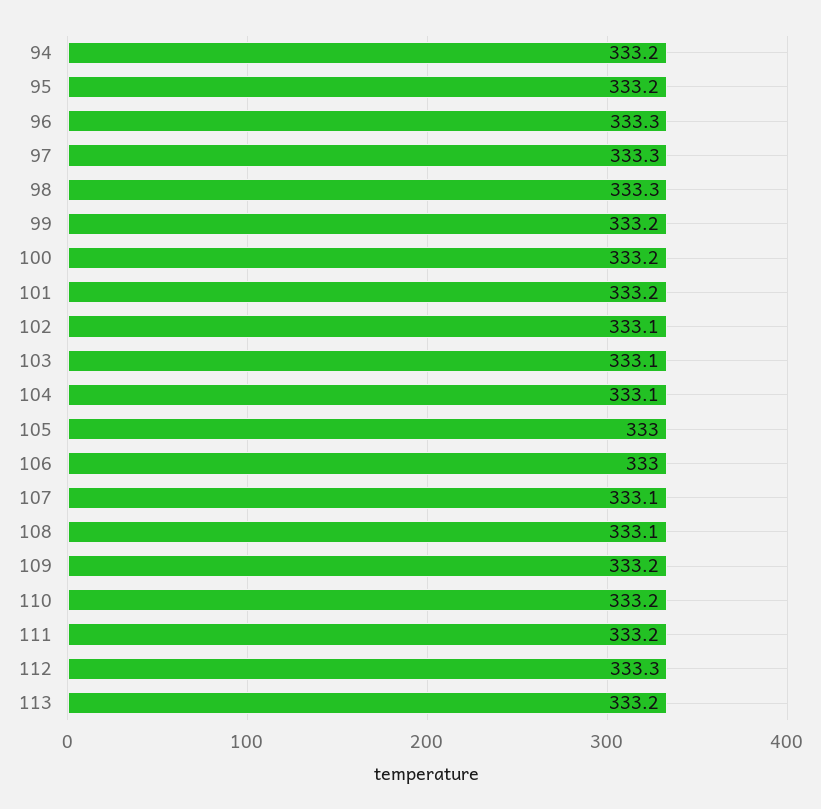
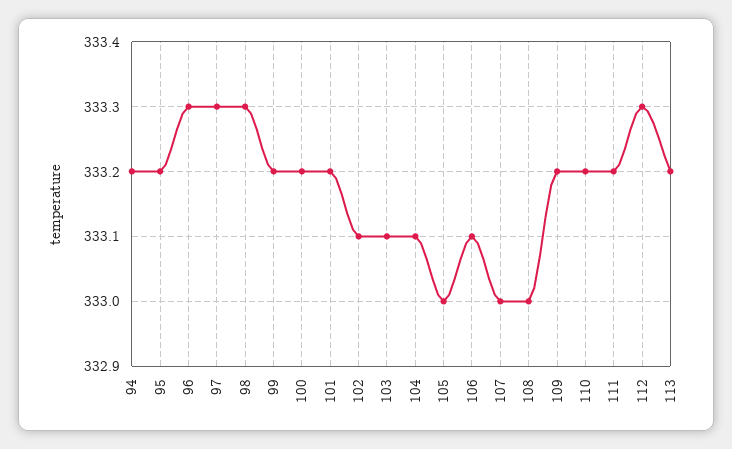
  {
    "94": 333.2,
    "95": 333.2,
    "96": 333.3,
    "97": 333.3,
    "98": 333.3,
    "99": 333.2,
    "100": 333.2,
    "101": 333.2,
    "102": 333.1,
    "103": 333.1,
    "104": 333.1,
    "105": 333,
-   "106": 333,
+   "106": 333.1,
-   "107": 333.1,
+   "107": 333,
-   "108": 333.1,
+   "108": 333,
    "109": 333.2,
    "110": 333.2,
    "111": 333.2,
    "112": 333.3,
    "113": 333.2
  }

